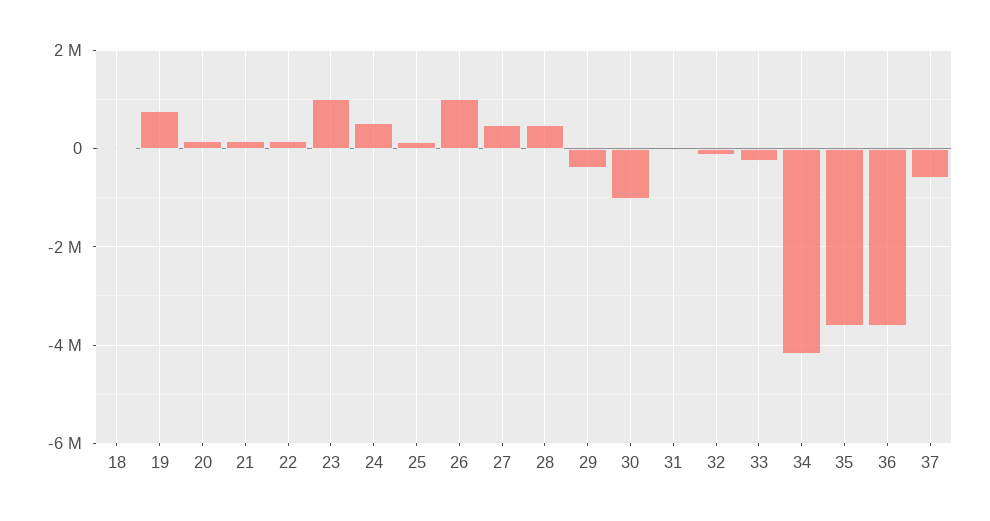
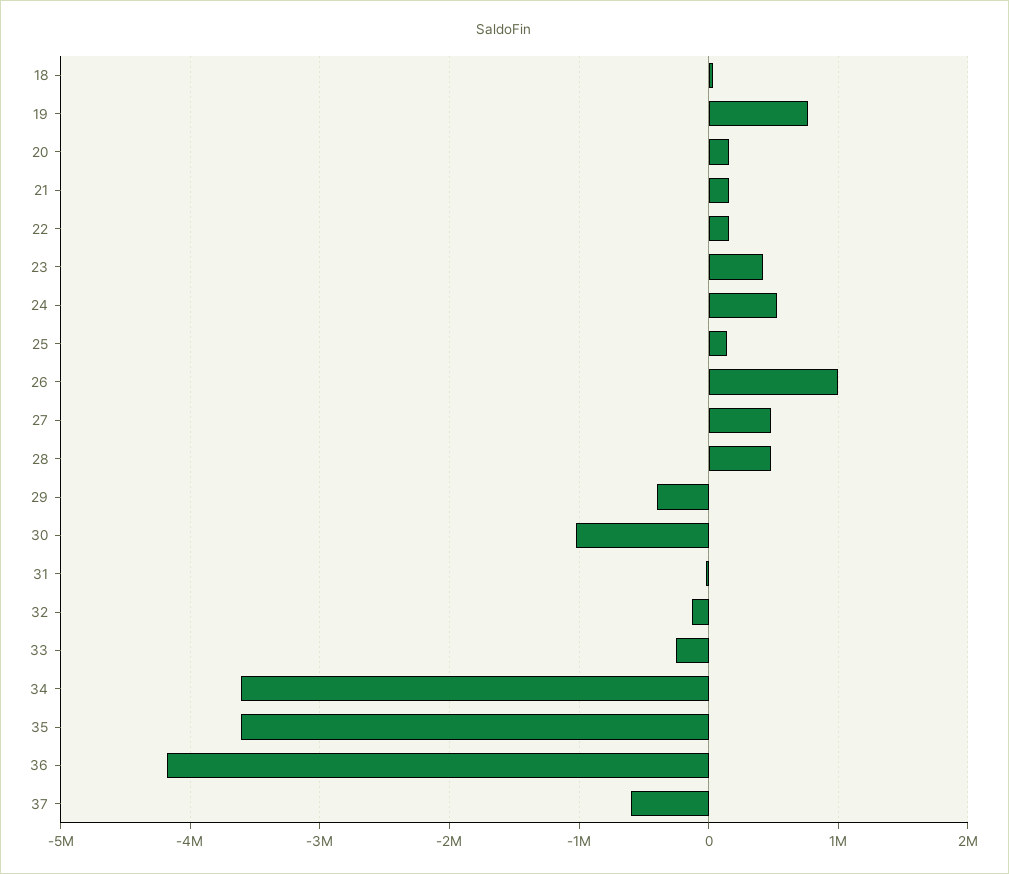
  {
    "18": 0,
    "19": 800000,
    "20": 200000,
    "21": 200000,
    "22": 200000,
-   "23": 1000000,
+   "23": 400000,
    "24": 500000,
    "25": 100000,
    "26": 1000000,
    "27": 500000,
    "28": 500000,
    "29": -400000,
    "30": -1000000,
    "31": 0,
    "32": -100000,
    "33": -300000,
-   "34": -4200000,
+   "34": -3600000,
    "35": -3600000,
-   "36": -3600000,
+   "36": -4200000,
    "37": -600000
  }

